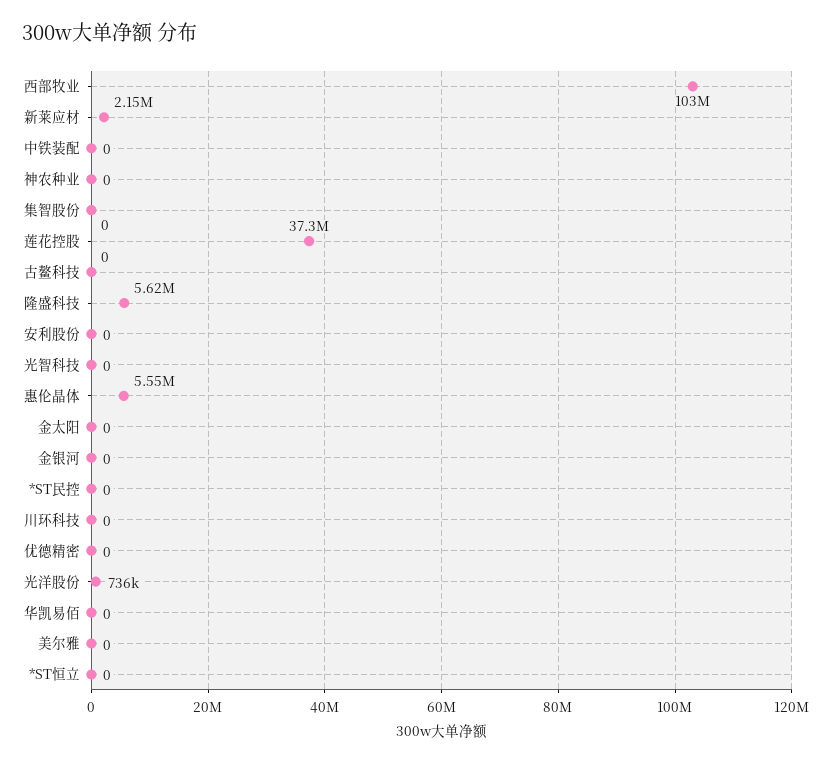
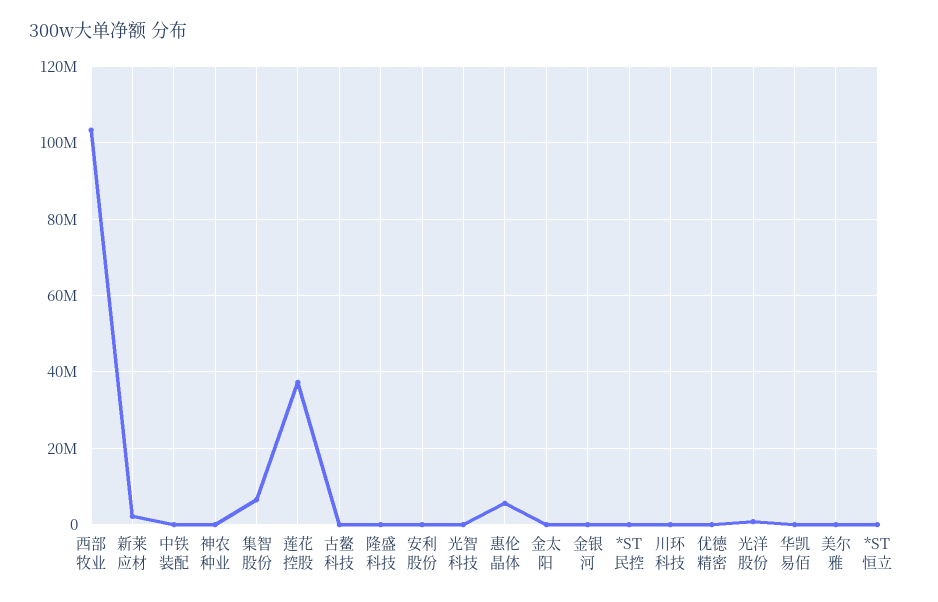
  {
    "西部牧业": 103000000,
    "新莱应材": 2150000,
    "中铁装配": 0,
    "神农种业": 0,
-   "集智股份": 0,
+   "集智股份": 6000000,
    "莲花控股": 37300000,
    "古鳌科技": 0,
-   "隆盛科技": 5620000,
+   "隆盛科技": 0,
    "安利股份": 0,
    "光智科技": 0,
    "惠伦晶体": 5550000,
    "金太阳": 0,
    "金银河": 0,
    "*ST民控": 0,
    "川环科技": 0,
    "优德精密": 0,
    "光洋股份": 736000,
    "华凯易佰": 0,
    "美尔雅": 0,
    "*ST恒立": 0
  }

